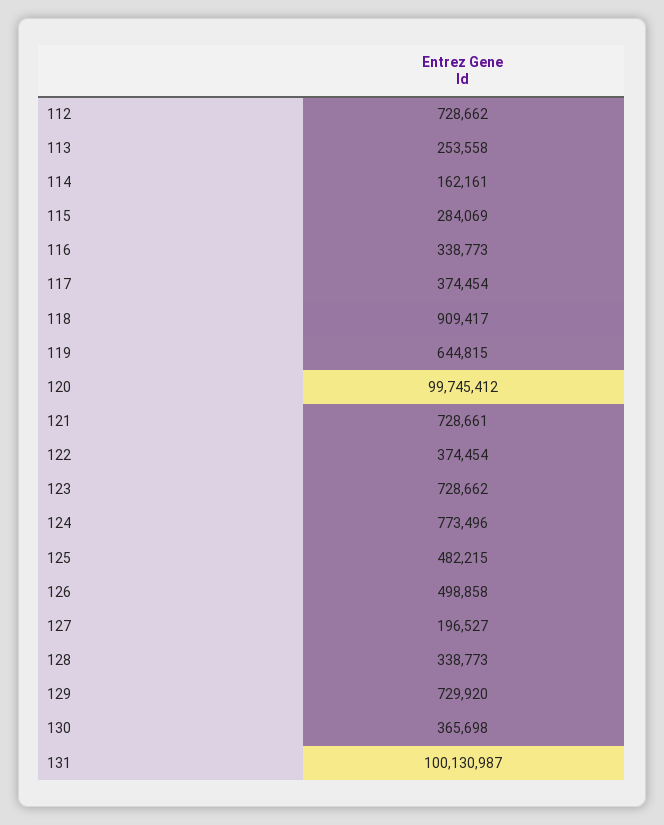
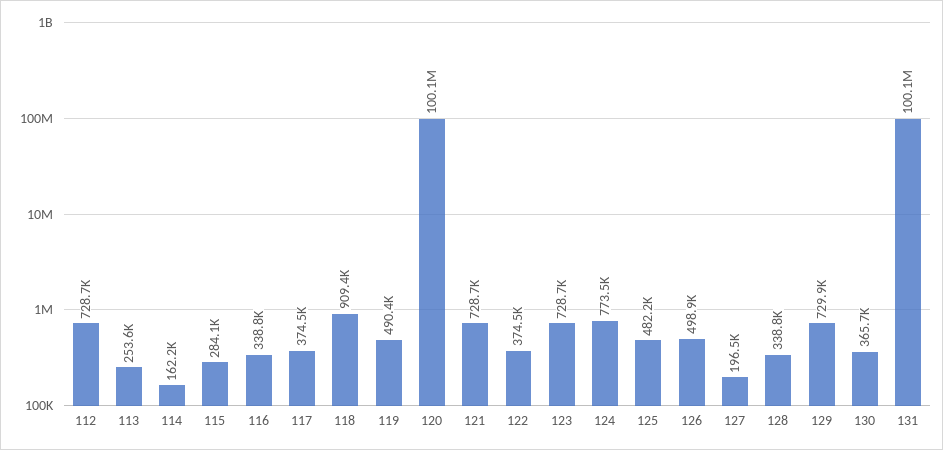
  {
    "112": 728662,
    "113": 253558,
    "114": 162161,
    "115": 284069,
    "116": 338773,
    "117": 374454,
    "118": 909417,
-   "119": 644815,
+   "119": 490400,
-   "120": 99745412,
+   "120": 100100000,
    "121": 728661,
    "122": 374454,
    "123": 728662,
    "124": 773496,
    "125": 482215,
    "126": 498858,
    "127": 196527,
    "128": 338773,
    "129": 729920,
    "130": 365698,
    "131": 100130987
  }

